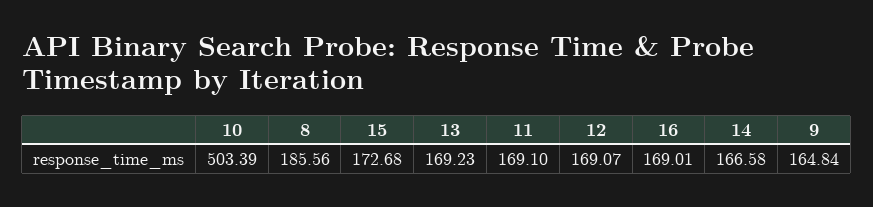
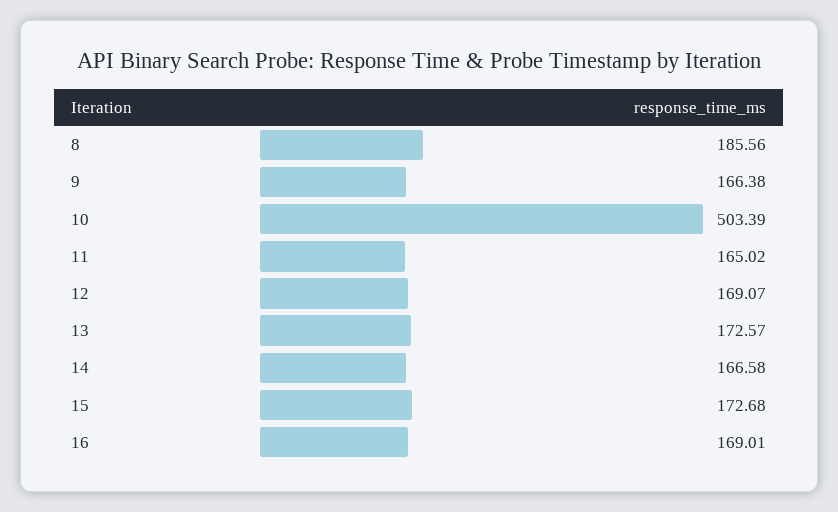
  {
    "10": 503.39,
    "8": 185.56,
    "15": 172.68,
-   "13": 169.23,
+   "13": 172.57,
-   "11": 169.1,
+   "11": 165.02,
    "12": 169.07,
    "16": 169.01,
    "14": 166.58,
-   "9": 164.84
+   "9": 166.38
  }

